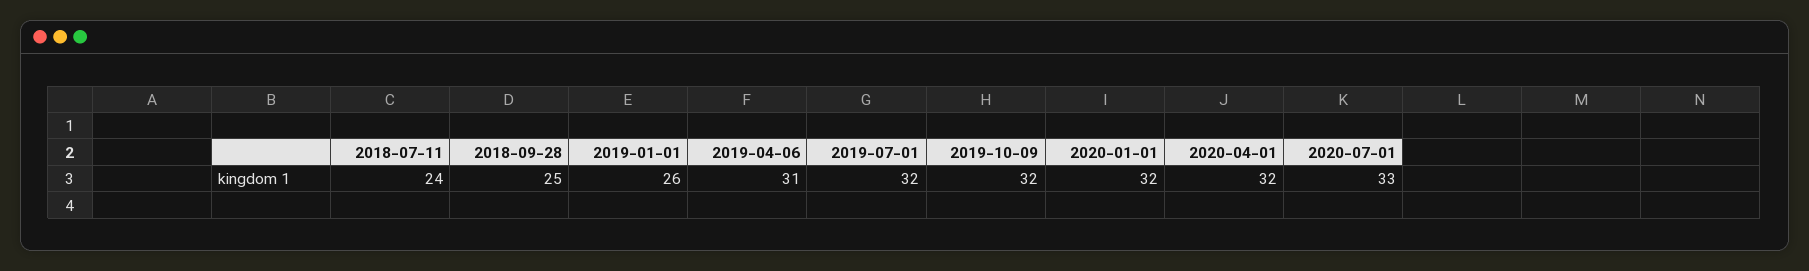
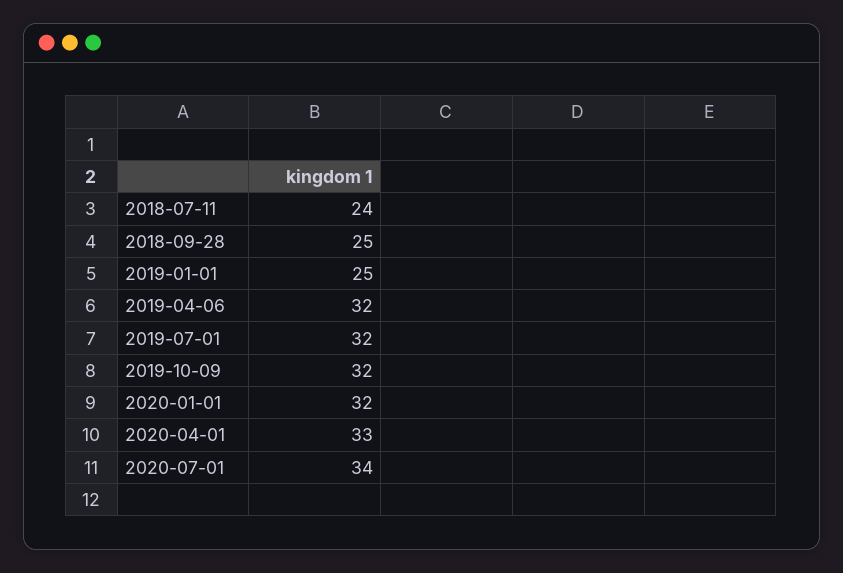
  {
    "2018-07-11": 24,
    "2018-09-28": 25,
-   "2019-01-01": 26,
+   "2019-01-01": 25,
-   "2019-04-06": 31,
+   "2019-04-06": 32,
    "2019-07-01": 32,
    "2019-10-09": 32,
    "2020-01-01": 32,
-   "2020-04-01": 32,
+   "2020-04-01": 33,
-   "2020-07-01": 33
+   "2020-07-01": 34
  }

